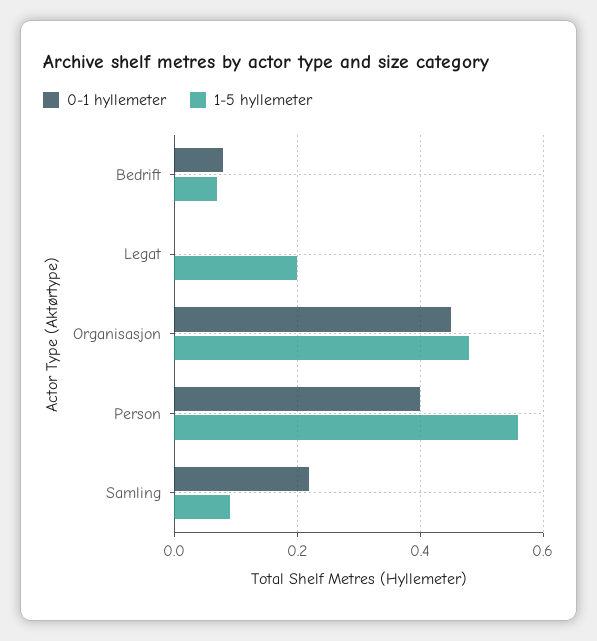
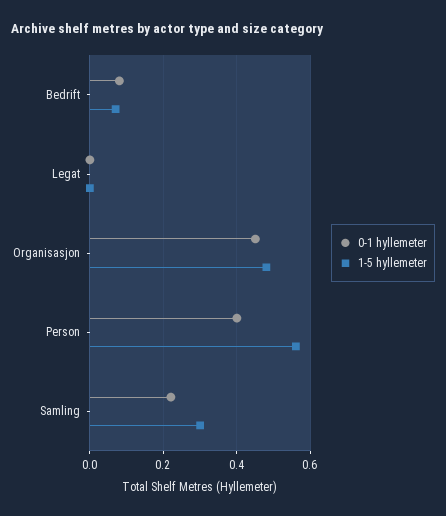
  {
    "0-1 hyllemeter": {
      "Bedrift": 0.1,
      "Legat": 0,
      "Organisasjon": 0.45,
      "Person": 0.4,
      "Samling": 0.2
    },
    "1-5 hyllemeter": {
      "Bedrift": 0.05,
-     "Legat": 0.2,
+     "Legat": 0,
      "Organisasjon": 0.5,
      "Person": 0.55,
-     "Samling": 0.1
+     "Samling": 0.3
    }
  }

